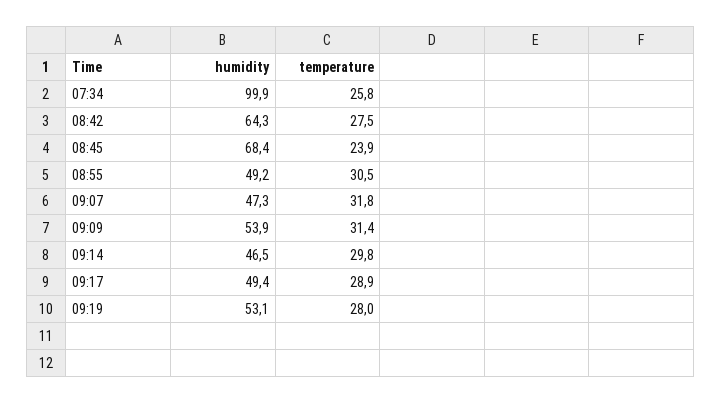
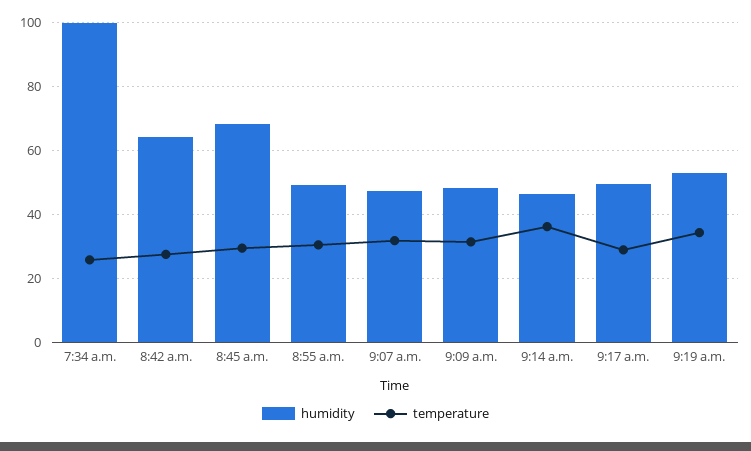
  {
    "humidity": {
      "07:34": 99.9,
      "08:42": 64.3,
      "08:45": 68.4,
      "08:55": 49.2,
      "09:07": 47.3,
-     "09:09": 53.9,
+     "09:09": 48,
      "09:14": 46.5,
      "09:17": 49.4,
      "09:19": 53.1
    },
    "temperature": {
      "07:34": 25.8,
      "08:42": 27.5,
-     "08:45": 23.9,
+     "08:45": 30,
      "08:55": 30.5,
      "09:07": 31.8,
      "09:09": 31.4,
-     "09:14": 29.8,
+     "09:14": 36,
      "09:17": 28.9,
-     "09:19": 28
+     "09:19": 34
    }
  }

